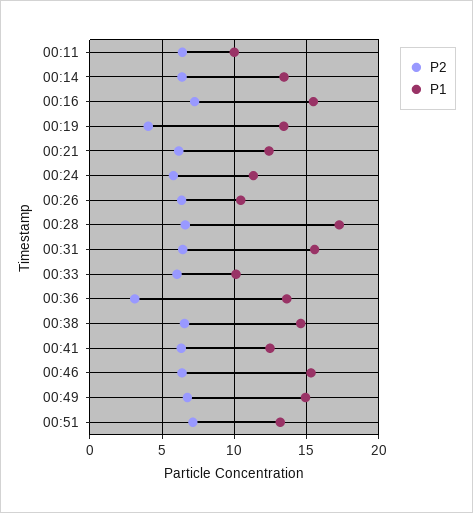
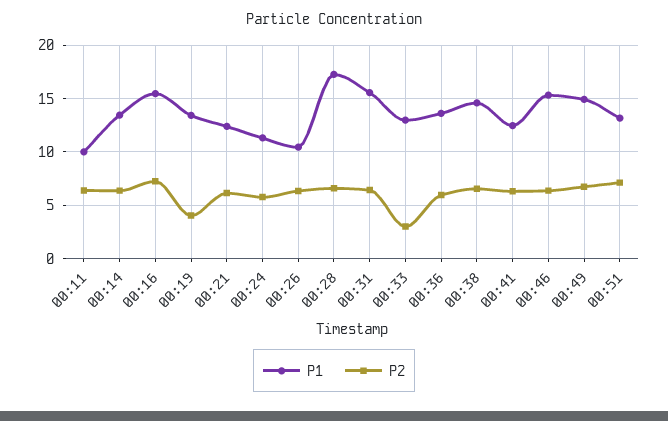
  {
    "P2": {
      "00:11": 6.5,
      "00:14": 6.5,
      "00:16": 7.5,
      "00:19": 4,
      "00:21": 6,
      "00:24": 6,
      "00:26": 6.5,
      "00:28": 6.5,
      "00:31": 6.5,
-     "00:33": 6,
+     "00:33": 3,
-     "00:36": 3,
+     "00:36": 6,
      "00:38": 6.5,
      "00:41": 6.5,
      "00:46": 6.5,
      "00:49": 7,
      "00:51": 7
    },
    "P1": {
      "00:11": 10,
      "00:14": 13.5,
      "00:16": 15.5,
      "00:19": 13.5,
      "00:21": 12.5,
      "00:24": 11.5,
      "00:26": 10.5,
      "00:28": 17.5,
      "00:31": 15.5,
-     "00:33": 10,
+     "00:33": 13,
      "00:36": 13.5,
      "00:38": 14.5,
      "00:41": 12.5,
      "00:46": 15.5,
      "00:49": 15,
      "00:51": 13
    }
  }

